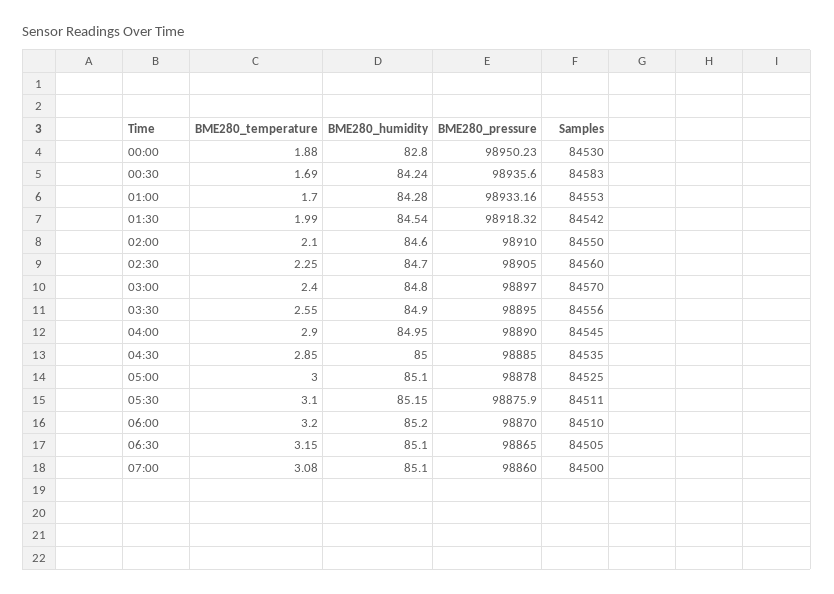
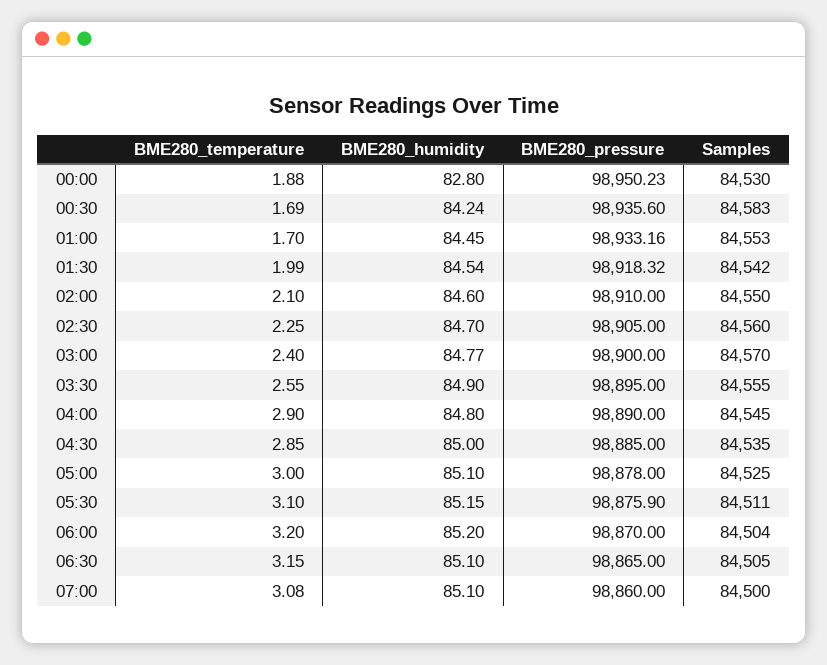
  {
    "BME280_temperature": {
      "00:00": 1.88,
      "00:30": 1.69,
      "01:00": 1.7,
      "01:30": 1.99,
      "02:00": 2.1,
      "02:30": 2.25,
      "03:00": 2.4,
      "03:30": 2.55,
      "04:00": 2.9,
      "04:30": 2.85,
      "05:00": 3,
      "05:30": 3.1,
      "06:00": 3.2,
      "06:30": 3.15,
      "07:00": 3.08
    },
    "BME280_humidity": {
      "00:00": 82.8,
      "00:30": 84.24,
-     "01:00": 84.28,
+     "01:00": 84.45,
      "01:30": 84.54,
      "02:00": 84.6,
      "02:30": 84.7,
-     "03:00": 84.8,
+     "03:00": 84.77,
      "03:30": 84.9,
-     "04:00": 84.95,
+     "04:00": 84.8,
      "04:30": 85,
      "05:00": 85.1,
      "05:30": 85.15,
      "06:00": 85.2,
      "06:30": 85.1,
      "07:00": 85.1
    },
    "BME280_pressure": {
      "00:00": 98950.23,
      "00:30": 98935.6,
      "01:00": 98933.16,
      "01:30": 98918.32,
      "02:00": 98910,
      "02:30": 98905,
-     "03:00": 98897,
+     "03:00": 98900,
      "03:30": 98895,
      "04:00": 98890,
      "04:30": 98885,
      "05:00": 98878,
      "05:30": 98875.9,
      "06:00": 98870,
      "06:30": 98865,
      "07:00": 98860
    },
    "Samples": {
      "00:00": 84530,
      "00:30": 84583,
      "01:00": 84553,
      "01:30": 84542,
      "02:00": 84550,
      "02:30": 84560,
      "03:00": 84570,
-     "03:30": 84556,
+     "03:30": 84555,
      "04:00": 84545,
      "04:30": 84535,
      "05:00": 84525,
      "05:30": 84511,
-     "06:00": 84510,
+     "06:00": 84504,
      "06:30": 84505,
      "07:00": 84500
    }
  }

